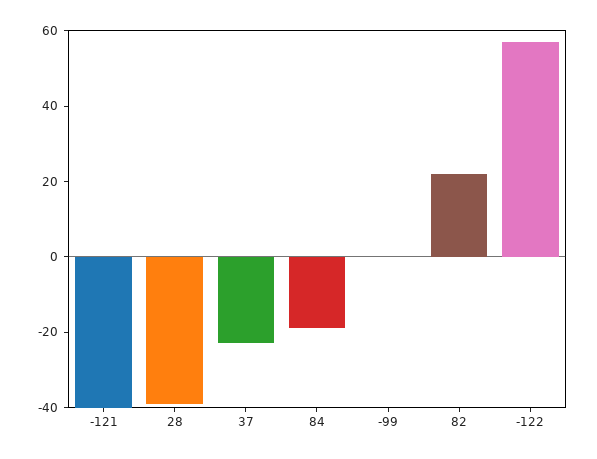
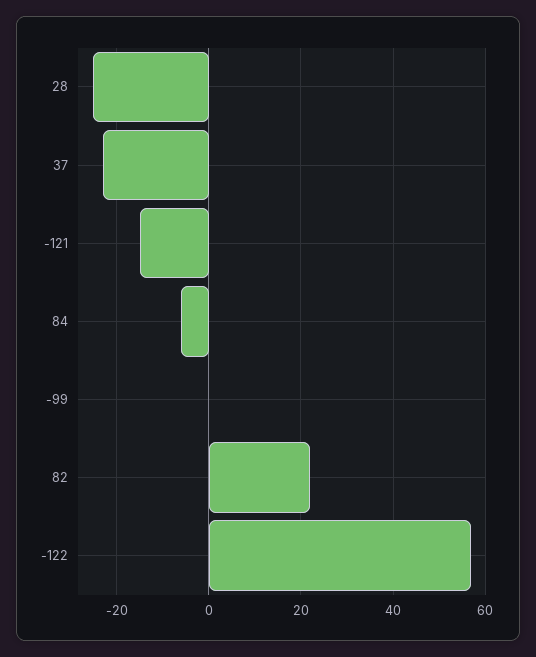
  {
-   "-121": -40,
+   "-121": -15,
-   "28": -40,
+   "28": -25,
    "37": -25,
-   "84": -20,
+   "84": -5,
    "-99": 0,
    "82": 20,
    "-122": 55
  }

